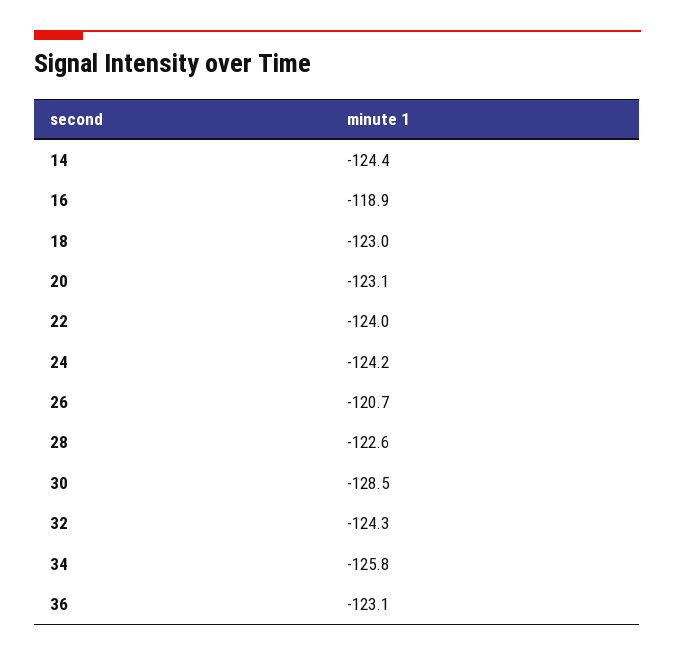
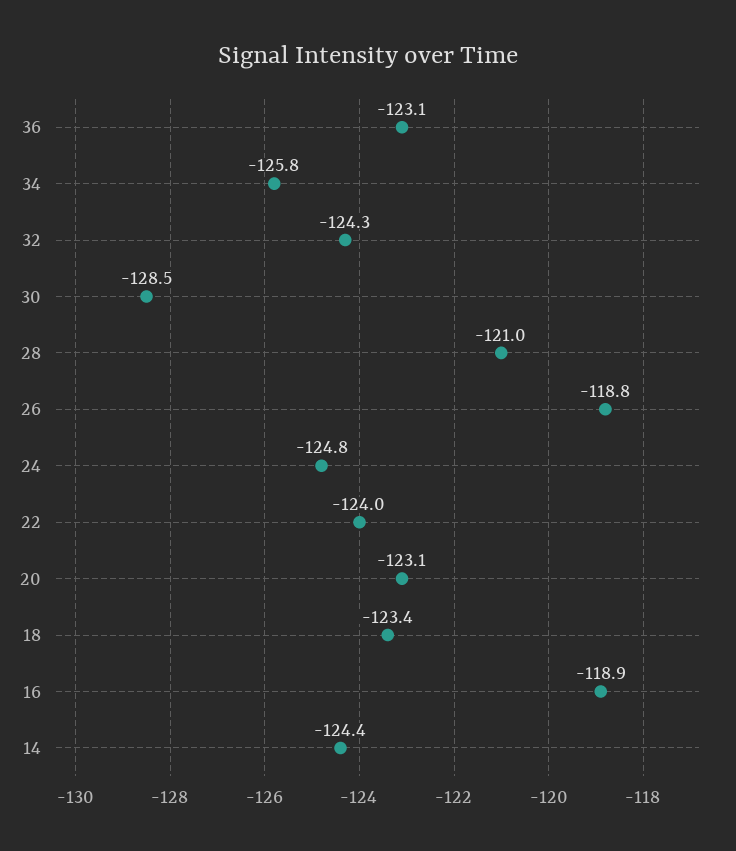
  {
    "14": -124.4,
    "16": -118.9,
-   "18": -123,
+   "18": -123.4,
    "20": -123.1,
    "22": -124,
-   "24": -124.2,
+   "24": -124.8,
-   "26": -120.7,
+   "26": -118.8,
-   "28": -122.6,
+   "28": -121,
    "30": -128.5,
    "32": -124.3,
    "34": -125.8,
    "36": -123.1
  }

